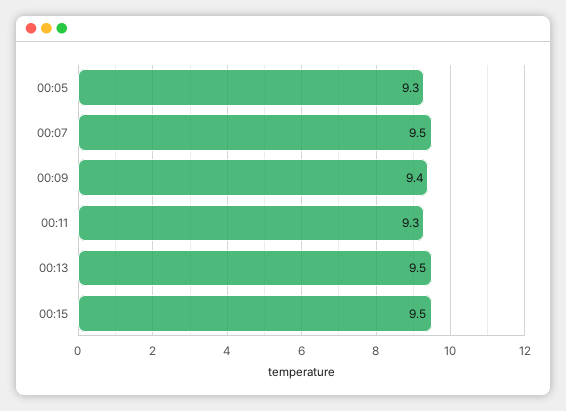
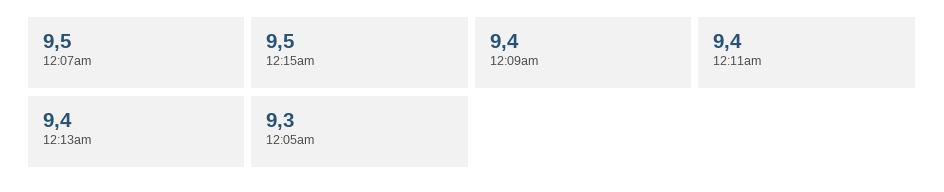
  {
    "00:05": 9.3,
    "00:07": 9.5,
    "00:09": 9.4,
-   "00:11": 9.3,
+   "00:11": 9.4,
-   "00:13": 9.5,
+   "00:13": 9.4,
    "00:15": 9.5
  }

